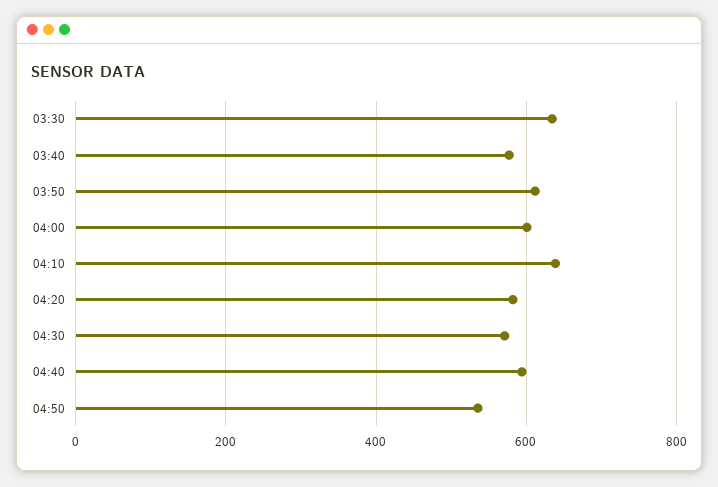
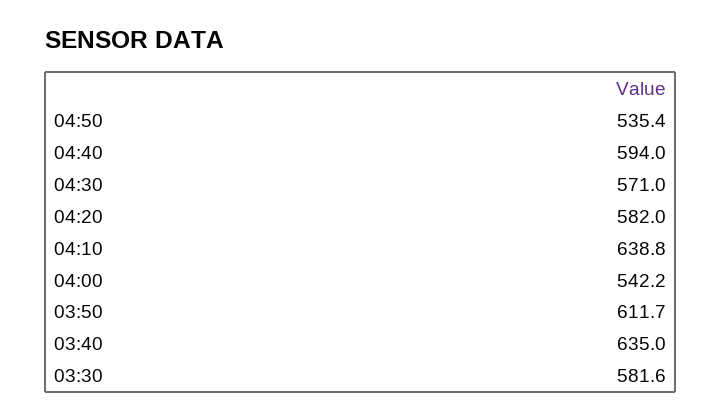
  {
-   "03:30": 640,
+   "03:30": 581.6,
-   "03:40": 580,
+   "03:40": 635,
    "03:50": 611.7,
-   "04:00": 600,
+   "04:00": 542.2,
    "04:10": 638.8,
    "04:20": 582,
    "04:30": 571,
    "04:40": 594,
    "04:50": 535.4
  }

